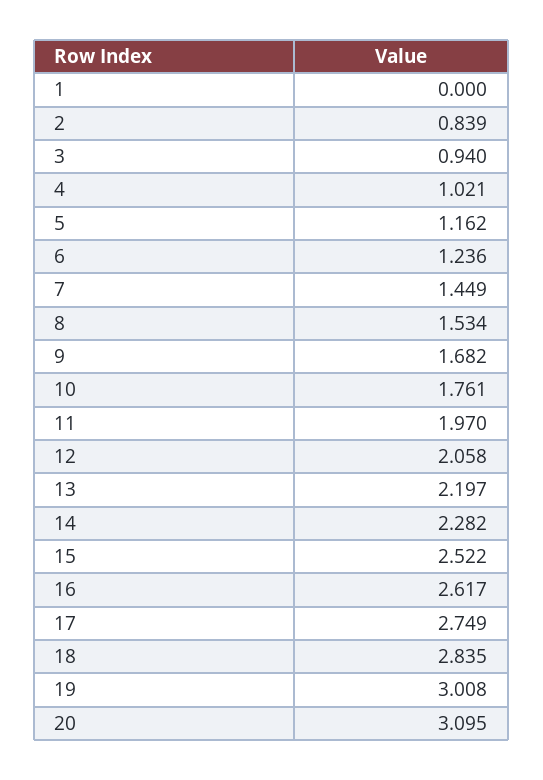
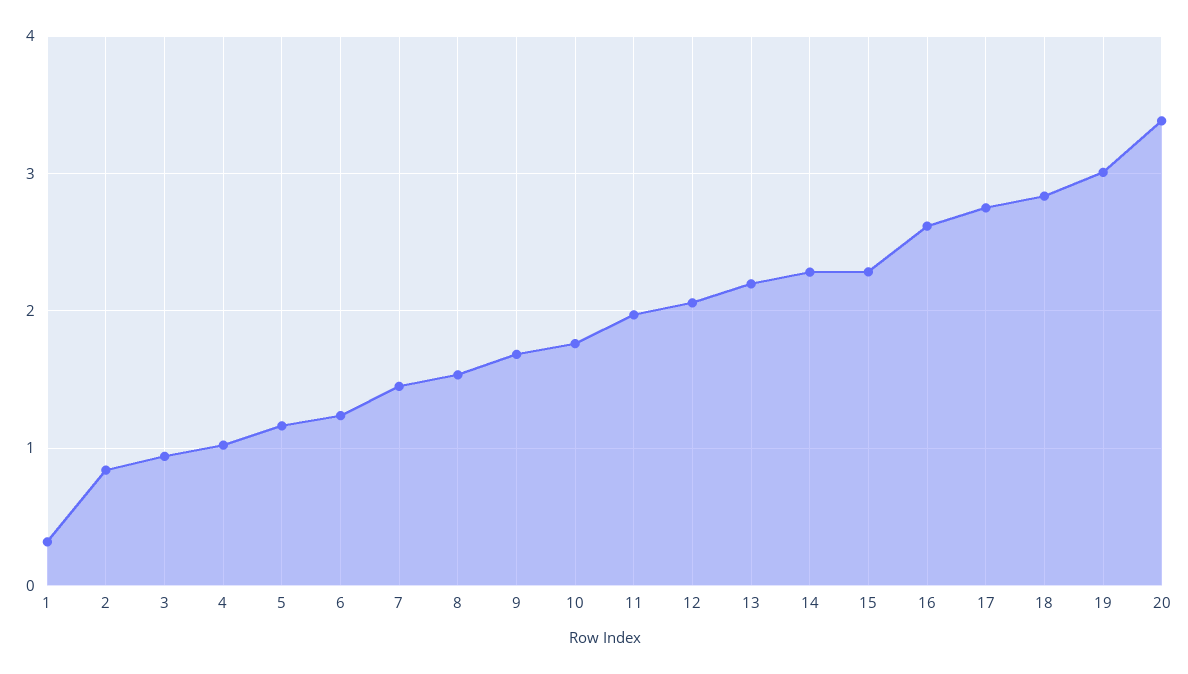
  {
-   "1": 0,
+   "1": 0.3,
    "2": 0.839,
    "3": 0.94,
    "4": 1.021,
    "5": 1.162,
    "6": 1.236,
    "7": 1.449,
    "8": 1.534,
    "9": 1.682,
    "10": 1.761,
    "11": 1.97,
    "12": 2.058,
    "13": 2.197,
    "14": 2.282,
-   "15": 2.522,
+   "15": 2.3,
    "16": 2.617,
    "17": 2.749,
    "18": 2.835,
    "19": 3.008,
-   "20": 3.095
+   "20": 3.4
  }

